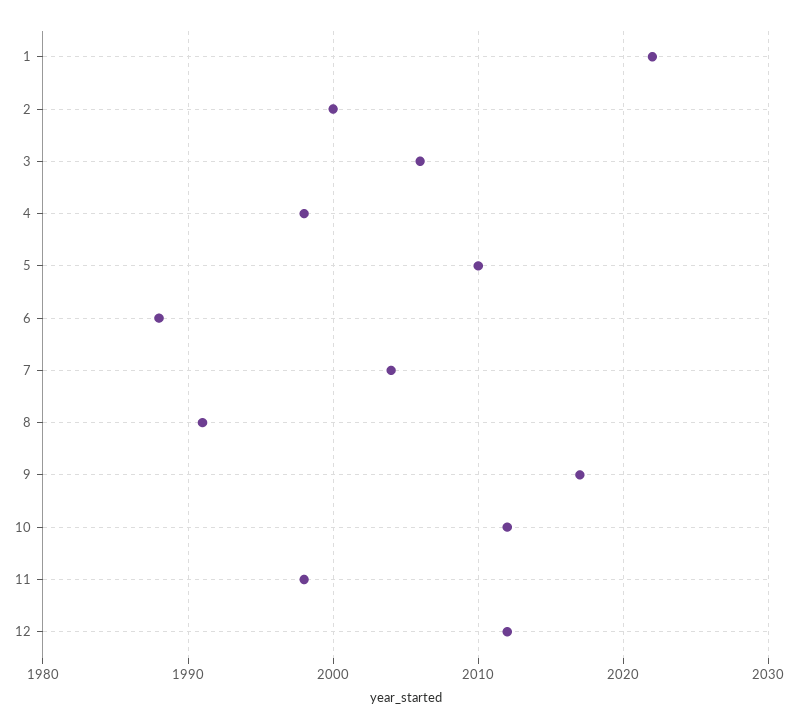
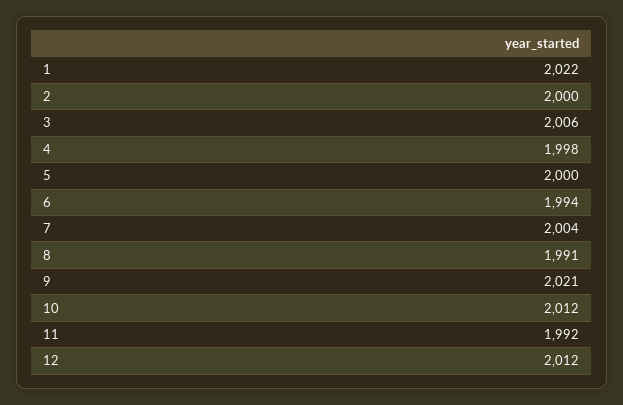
  {
    "1": 2022,
    "2": 2000,
    "3": 2006,
    "4": 1998,
-   "5": 2010,
+   "5": 2000,
-   "6": 1988,
+   "6": 1994,
    "7": 2004,
    "8": 1991,
-   "9": 2017,
+   "9": 2021,
    "10": 2012,
-   "11": 1998,
+   "11": 1992,
    "12": 2012
  }

